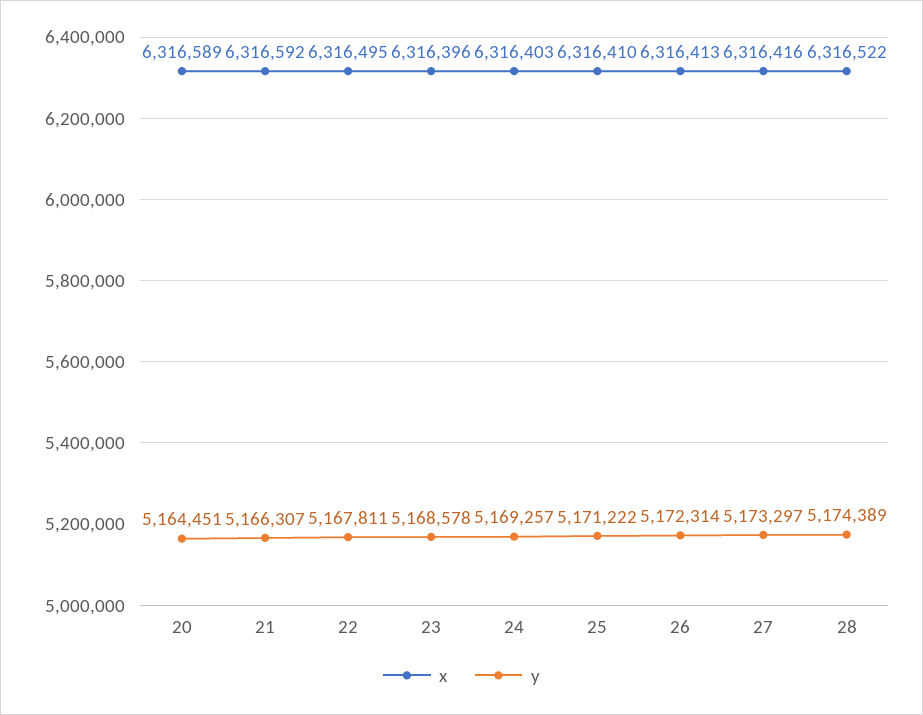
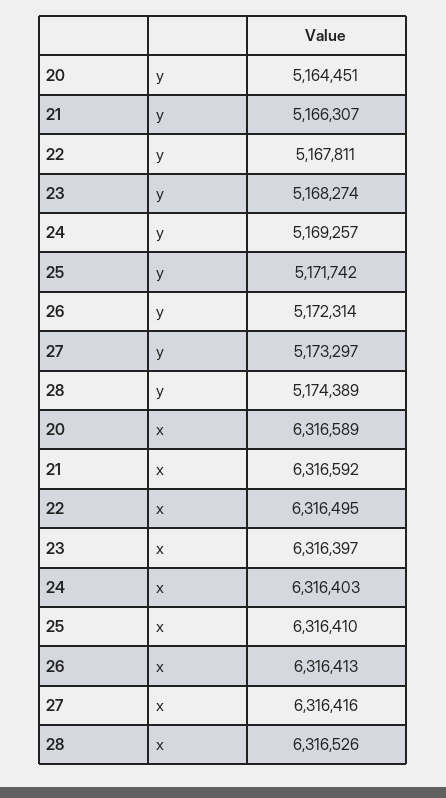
  {
    "x": {
      "20": 6316589,
      "21": 6316592,
      "22": 6316495,
-     "23": 6316396,
+     "23": 6316397,
      "24": 6316403,
      "25": 6316410,
      "26": 6316413,
      "27": 6316416,
-     "28": 6316522
+     "28": 6316526
    },
    "y": {
      "20": 5164451,
      "21": 5166307,
      "22": 5167811,
-     "23": 5168578,
+     "23": 5168274,
      "24": 5169257,
-     "25": 5171222,
+     "25": 5171742,
      "26": 5172314,
      "27": 5173297,
      "28": 5174389
    }
  }

